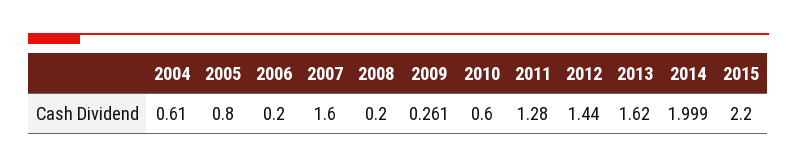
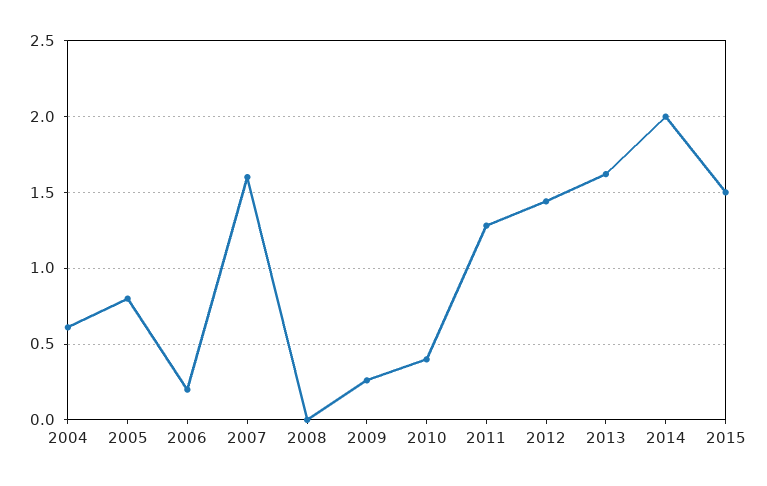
  {
    "2004": 0.61,
    "2005": 0.8,
    "2006": 0.2,
    "2007": 1.6,
-   "2008": 0.2,
+   "2008": 0,
    "2009": 0.261,
-   "2010": 0.6,
+   "2010": 0.4,
    "2011": 1.28,
    "2012": 1.44,
    "2013": 1.62,
    "2014": 1.999,
-   "2015": 2.2
+   "2015": 1.5
  }

